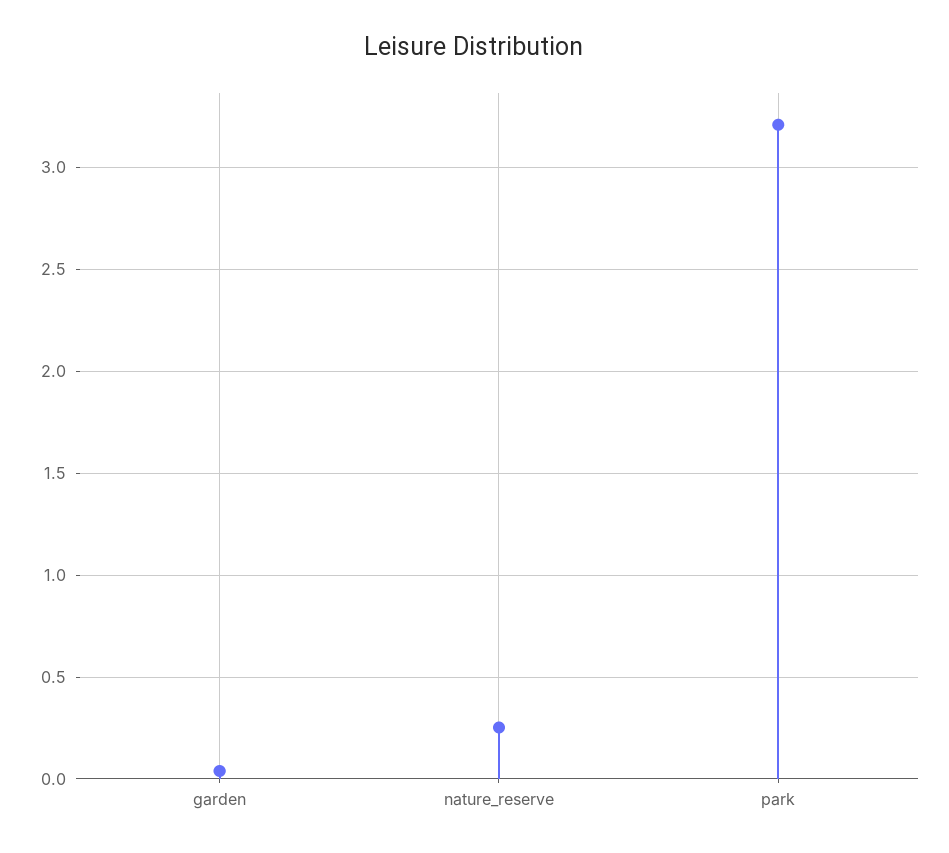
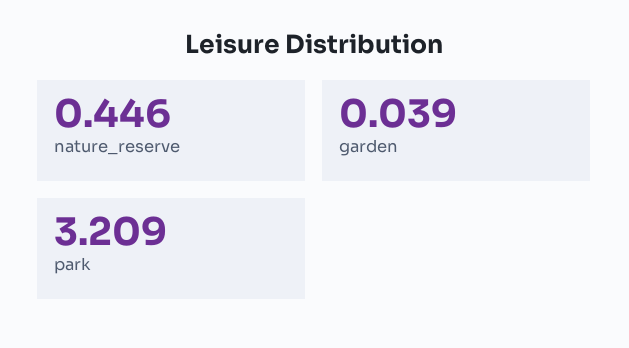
  {
    "garden": 0.039,
-   "nature_reserve": 0.25,
+   "nature_reserve": 0.446,
    "park": 3.209
  }

